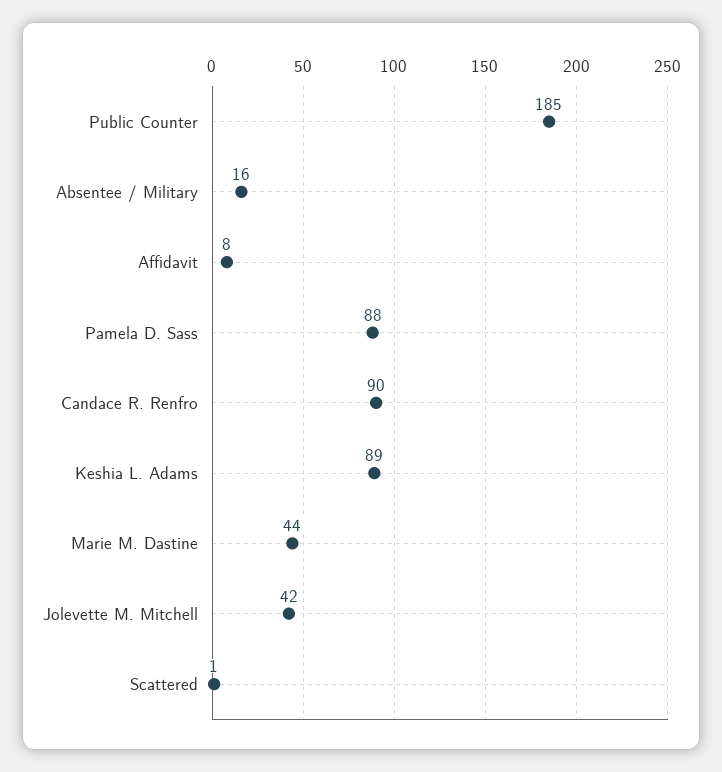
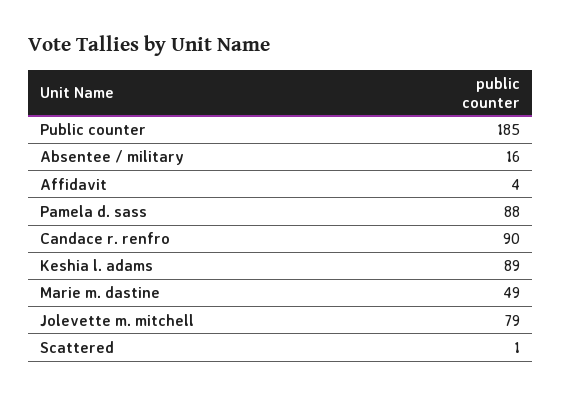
  {
    "Public Counter": 185,
    "Absentee / Military": 16,
-   "Affidavit": 8,
+   "Affidavit": 4,
    "Pamela D. Sass": 88,
    "Candace R. Renfro": 90,
    "Keshia L. Adams": 89,
-   "Marie M. Dastine": 44,
+   "Marie M. Dastine": 49,
-   "Jolevette M. Mitchell": 42,
+   "Jolevette M. Mitchell": 79,
    "Scattered": 1
  }

